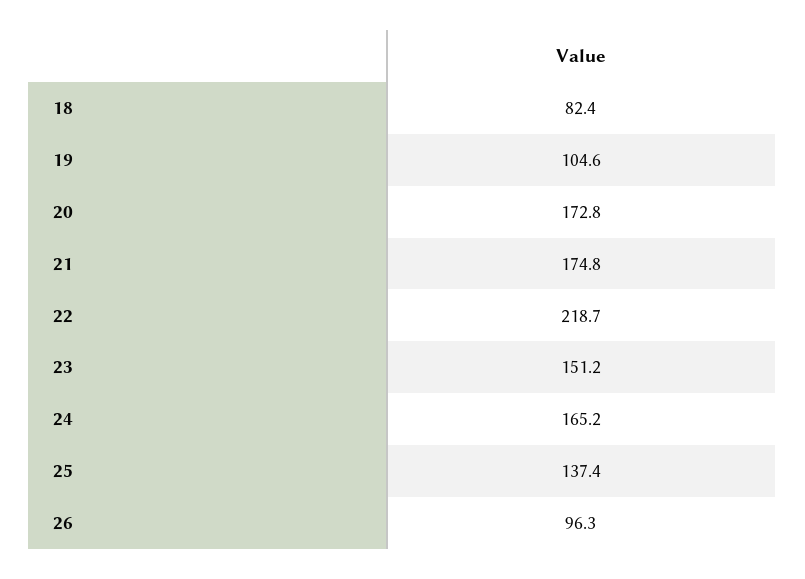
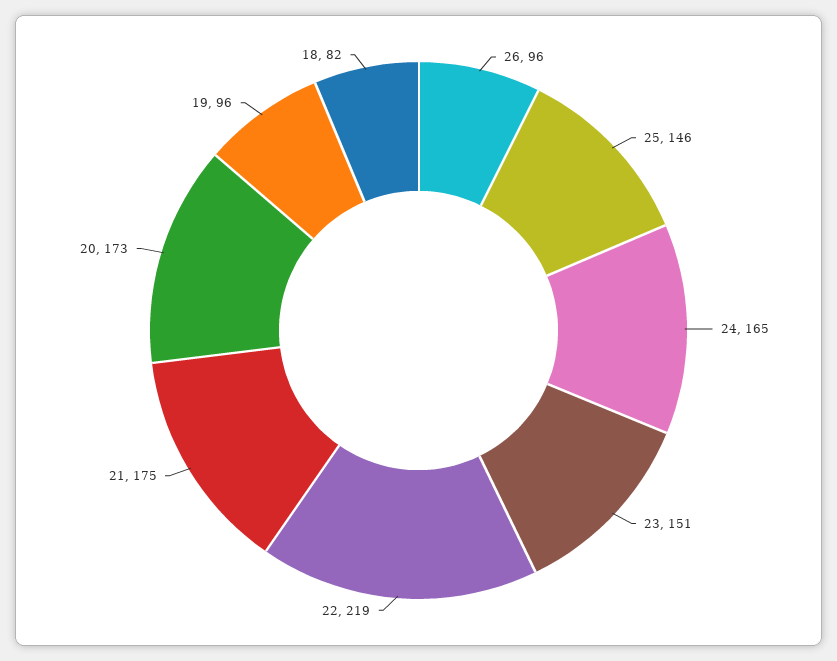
  {
    "18": 82.4,
-   "19": 104.6,
+   "19": 96,
    "20": 172.8,
    "21": 174.8,
    "22": 218.7,
    "23": 151.2,
    "24": 165.2,
-   "25": 137.4,
+   "25": 146,
    "26": 96.3
  }

